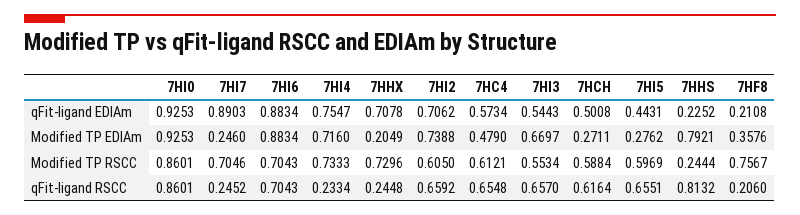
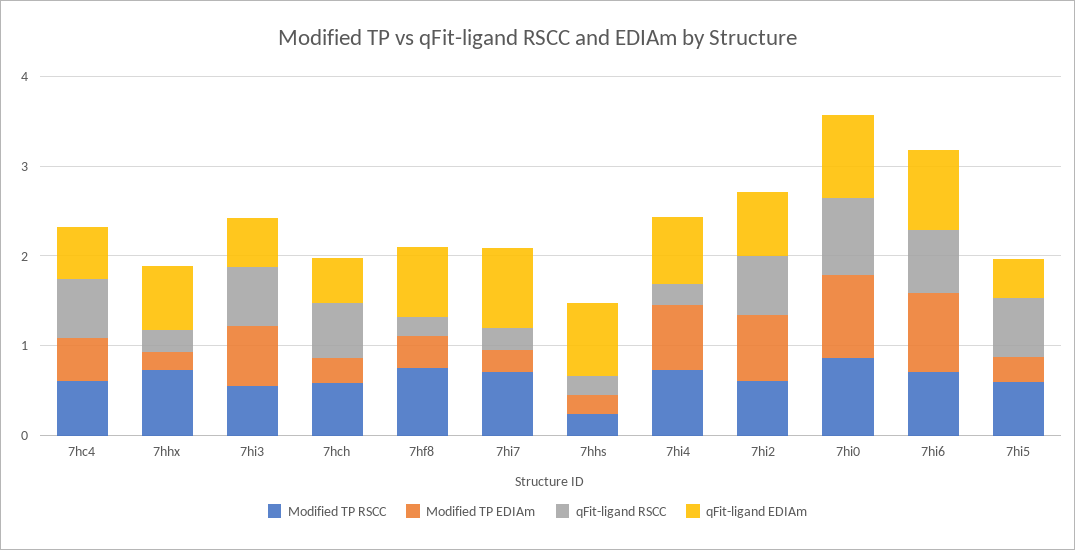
  {
    "qFit-ligand EDIAm": {
      "7HI0": 0.9253,
      "7HI7": 0.8903,
      "7HI6": 0.8834,
      "7HI4": 0.7547,
      "7HHX": 0.7078,
      "7HI2": 0.7062,
      "7HC4": 0.5734,
      "7HI3": 0.5443,
      "7HCH": 0.5008,
      "7HI5": 0.4431,
-     "7HHS": 0.2252,
+     "7HHS": 0.8,
-     "7HF8": 0.2108
+     "7HF8": 0.8
    },
    "Modified TP EDIAm": {
      "7HI0": 0.9253,
      "7HI7": 0.246,
      "7HI6": 0.8834,
      "7HI4": 0.716,
      "7HHX": 0.2049,
      "7HI2": 0.7388,
      "7HC4": 0.479,
      "7HI3": 0.6697,
      "7HCH": 0.2711,
      "7HI5": 0.2762,
-     "7HHS": 0.7921,
+     "7HHS": 0.2,
      "7HF8": 0.3576
    },
    "Modified TP RSCC": {
      "7HI0": 0.8601,
      "7HI7": 0.7046,
      "7HI6": 0.7043,
      "7HI4": 0.7333,
      "7HHX": 0.7296,
      "7HI2": 0.605,
      "7HC4": 0.6121,
      "7HI3": 0.5534,
      "7HCH": 0.5884,
      "7HI5": 0.5969,
      "7HHS": 0.2444,
      "7HF8": 0.7567
    },
    "qFit-ligand RSCC": {
      "7HI0": 0.8601,
      "7HI7": 0.2452,
      "7HI6": 0.7043,
      "7HI4": 0.2334,
      "7HHX": 0.2448,
      "7HI2": 0.6592,
      "7HC4": 0.6548,
      "7HI3": 0.657,
      "7HCH": 0.6164,
      "7HI5": 0.6551,
-     "7HHS": 0.8132,
+     "7HHS": 0.2,
      "7HF8": 0.206
    }
  }

